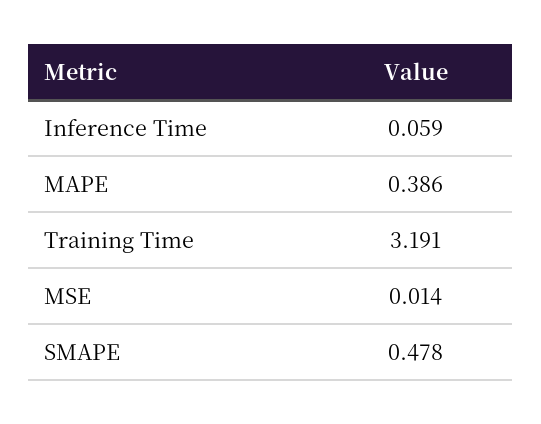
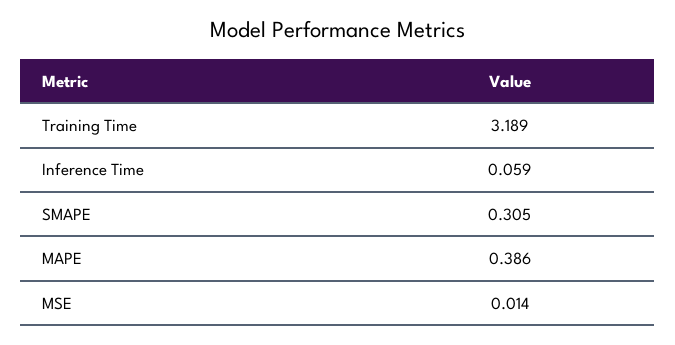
  {
    "Inference Time": 0.059,
    "MAPE": 0.386,
-   "Training Time": 3.191,
+   "Training Time": 3.189,
    "MSE": 0.014,
-   "SMAPE": 0.478
+   "SMAPE": 0.305
  }

